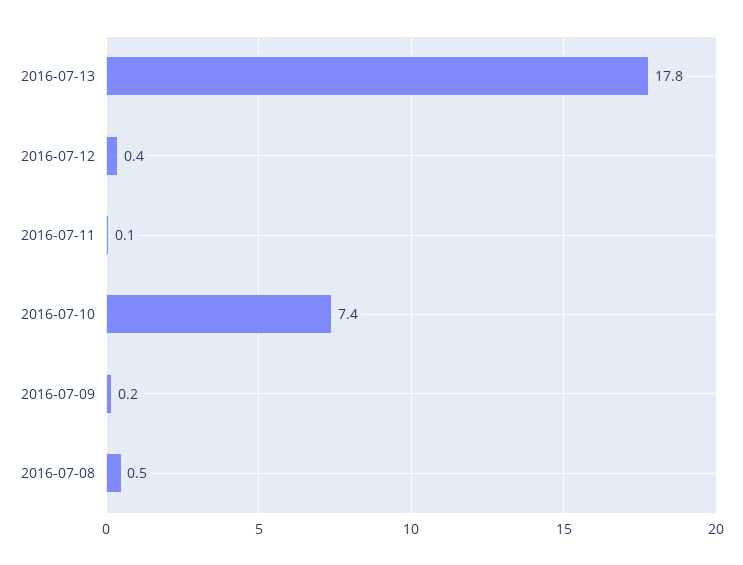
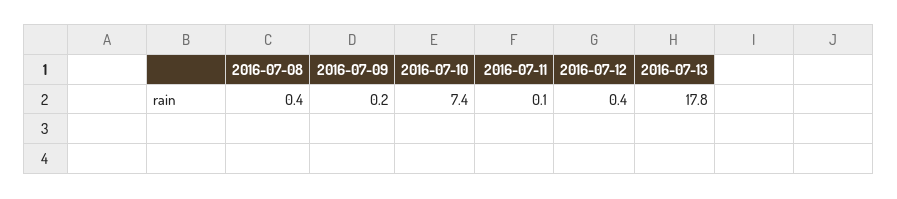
  {
    "2016-07-13": 17.8,
    "2016-07-12": 0.4,
    "2016-07-11": 0.1,
    "2016-07-10": 7.4,
    "2016-07-09": 0.2,
-   "2016-07-08": 0.5
+   "2016-07-08": 0.4
  }

